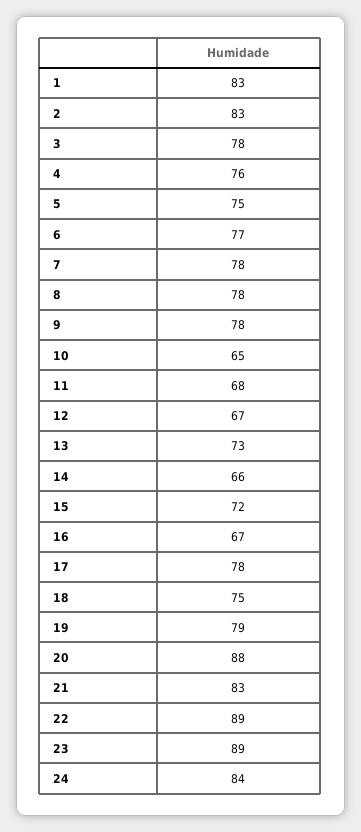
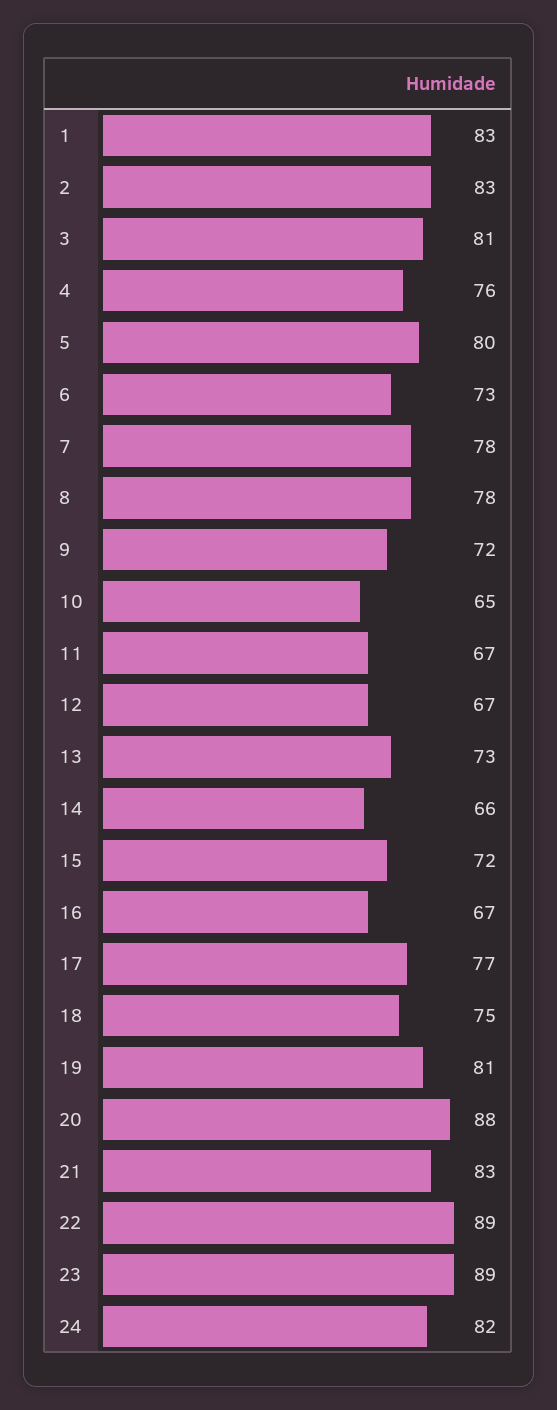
  {
    "1": 83,
    "2": 83,
-   "3": 78,
+   "3": 81,
    "4": 76,
-   "5": 75,
+   "5": 80,
-   "6": 77,
+   "6": 73,
    "7": 78,
    "8": 78,
-   "9": 78,
+   "9": 72,
    "10": 65,
-   "11": 68,
+   "11": 67,
    "12": 67,
    "13": 73,
    "14": 66,
    "15": 72,
    "16": 67,
-   "17": 78,
+   "17": 77,
    "18": 75,
-   "19": 79,
+   "19": 81,
    "20": 88,
    "21": 83,
    "22": 89,
    "23": 89,
-   "24": 84
+   "24": 82
  }

